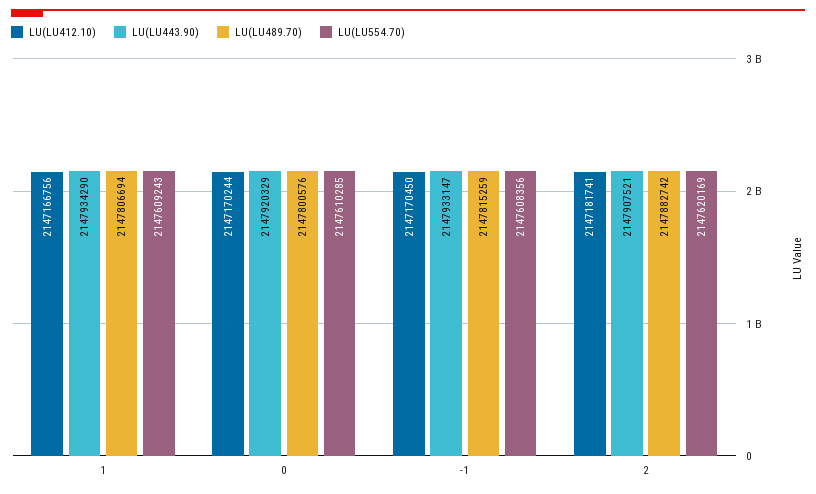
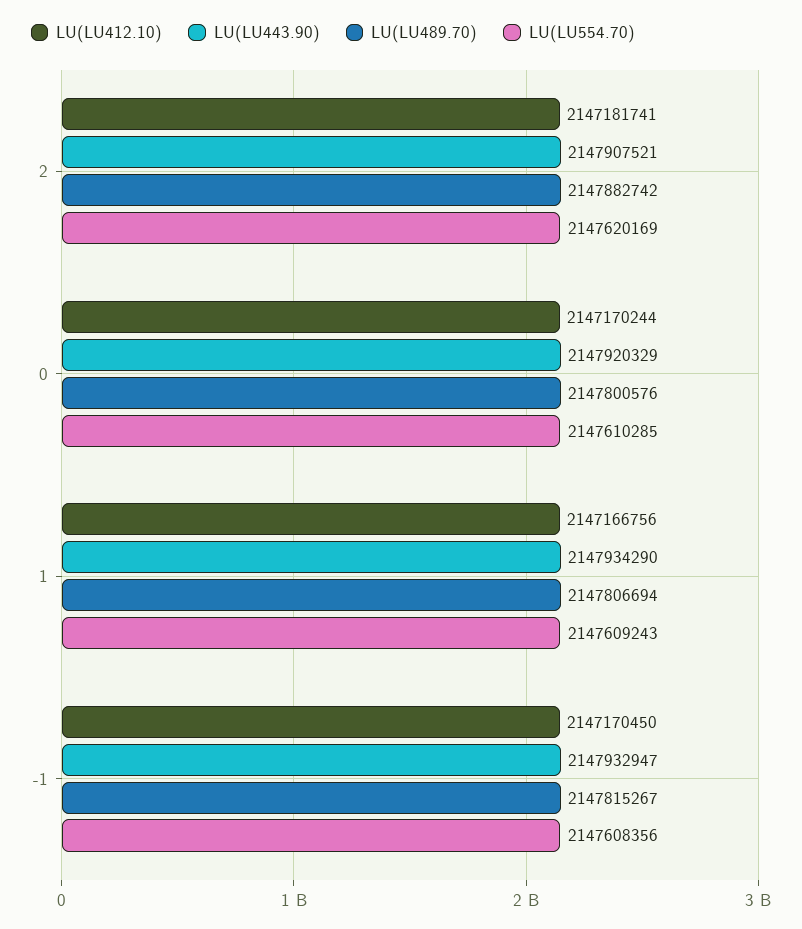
  {
    "LU(LU412.10)": {
      "1": 2147166756,
      "0": 2147170244,
      "-1": 2147170450,
      "2": 2147181741
    },
    "LU(LU443.90)": {
      "1": 2147934290,
      "0": 2147920329,
-     "-1": 2147933147,
+     "-1": 2147932947,
      "2": 2147907521
    },
    "LU(LU489.70)": {
      "1": 2147806694,
      "0": 2147800576,
-     "-1": 2147815259,
+     "-1": 2147815267,
      "2": 2147882742
    },
    "LU(LU554.70)": {
      "1": 2147609243,
      "0": 2147610285,
      "-1": 2147608356,
      "2": 2147620169
    }
  }

